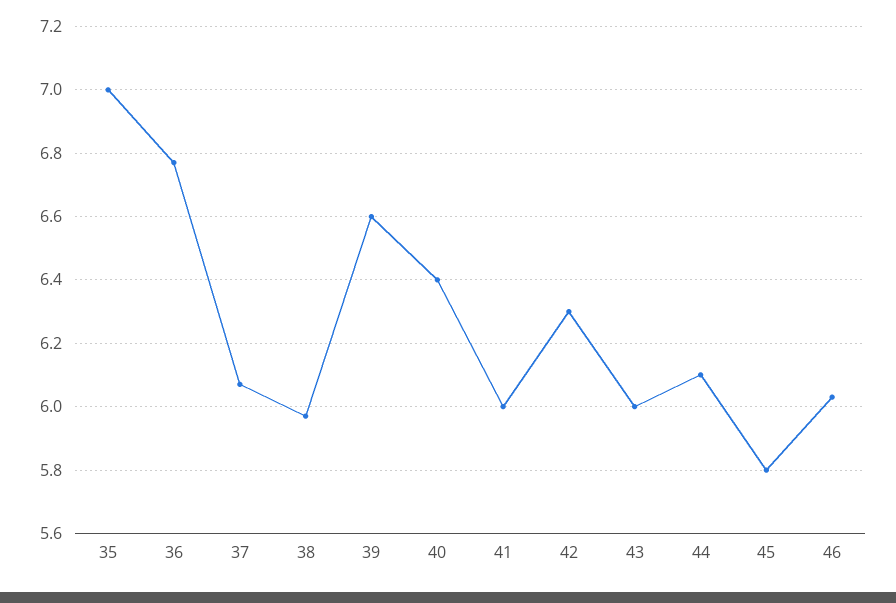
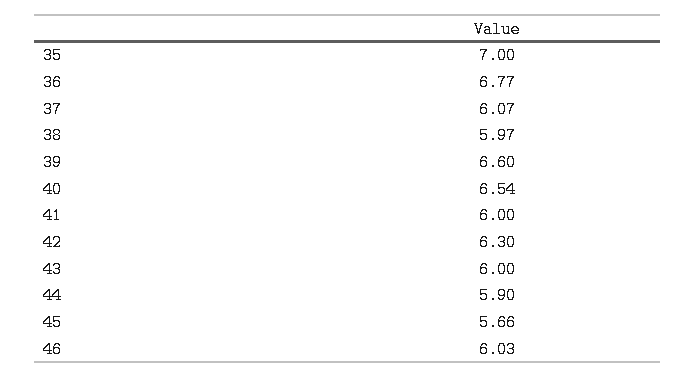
  {
    "35": 7,
    "36": 6.77,
    "37": 6.07,
    "38": 5.97,
    "39": 6.6,
-   "40": 6.4,
+   "40": 6.54,
    "41": 6,
    "42": 6.3,
    "43": 6,
-   "44": 6.1,
+   "44": 5.9,
-   "45": 5.8,
+   "45": 5.66,
    "46": 6.03
  }

